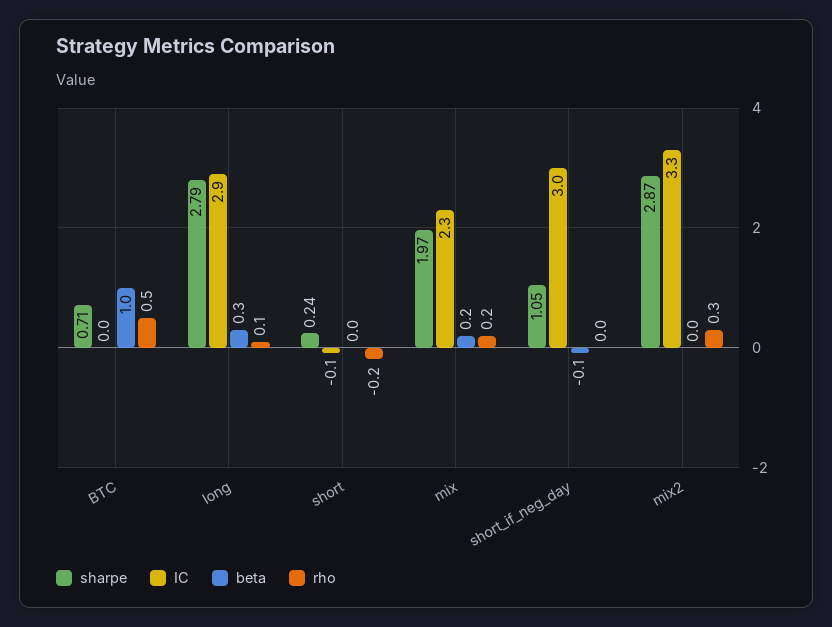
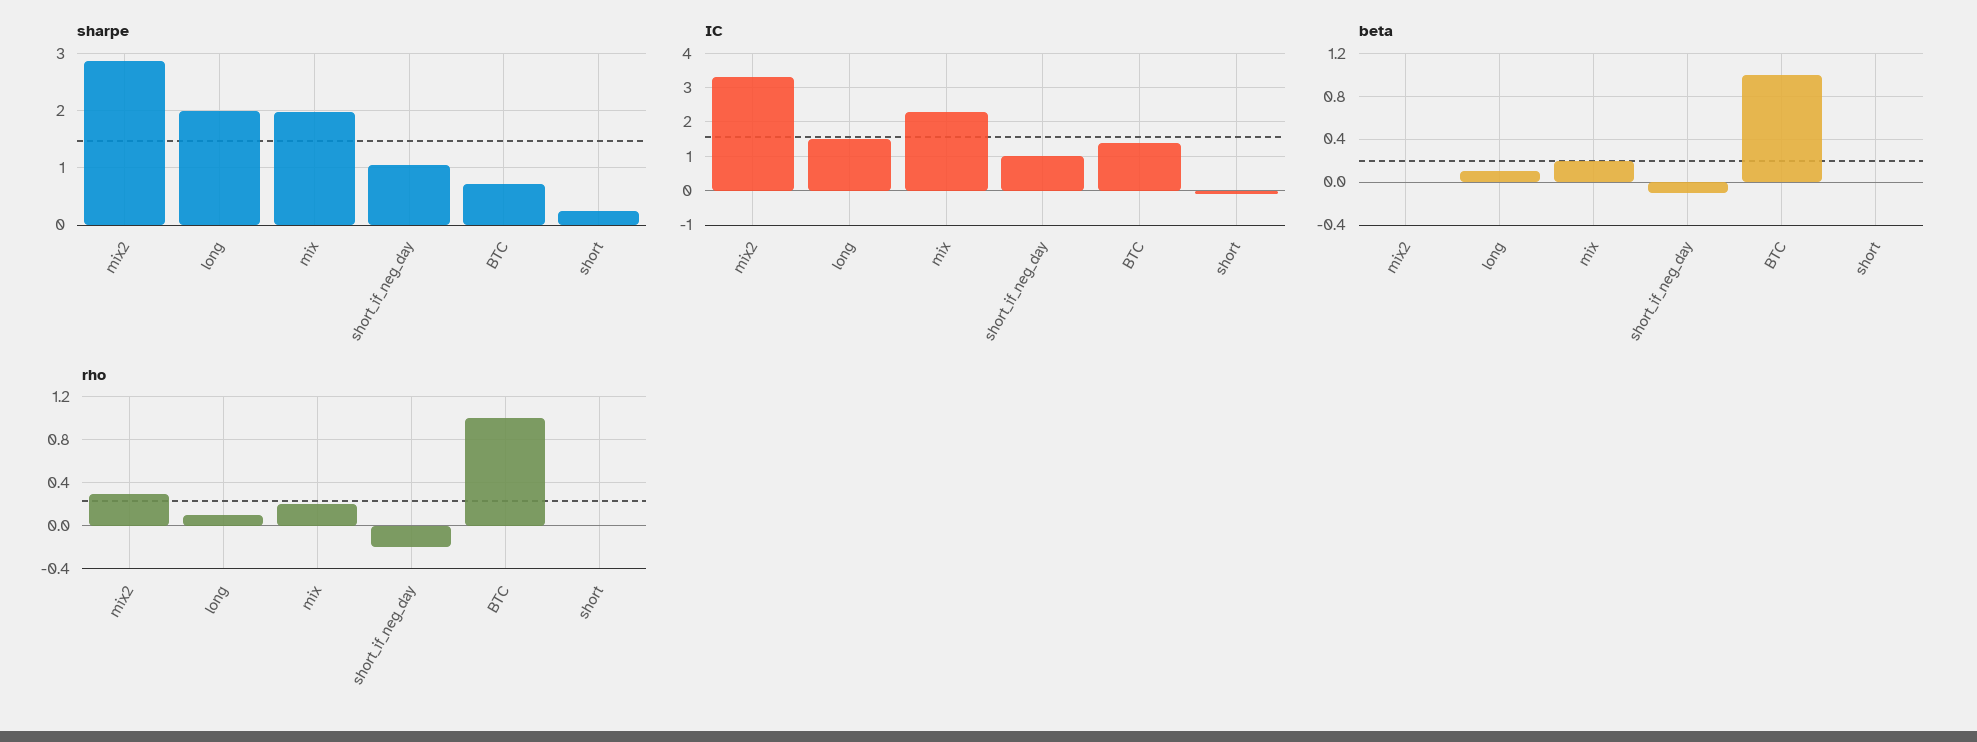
  {
    "sharpe": {
      "BTC": 0.71,
-     "long": 2.79,
+     "long": 2,
      "short": 0.24,
      "mix": 1.97,
      "short_if_neg_day": 1.05,
      "mix2": 2.87
    },
    "IC": {
-     "BTC": 0,
+     "BTC": 1.5,
-     "long": 2.9,
+     "long": 1.5,
      "short": -0.1,
      "mix": 2.3,
-     "short_if_neg_day": 3,
+     "short_if_neg_day": 1,
      "mix2": 3.3
    },
    "beta": {
      "BTC": 1,
-     "long": 0.3,
+     "long": 0.1,
      "short": 0,
      "mix": 0.2,
      "short_if_neg_day": -0.1,
      "mix2": 0
    },
    "rho": {
-     "BTC": 0.5,
+     "BTC": 1,
      "long": 0.1,
-     "short": -0.2,
+     "short": 0,
      "mix": 0.2,
-     "short_if_neg_day": 0,
+     "short_if_neg_day": -0.2,
      "mix2": 0.3
    }
  }

